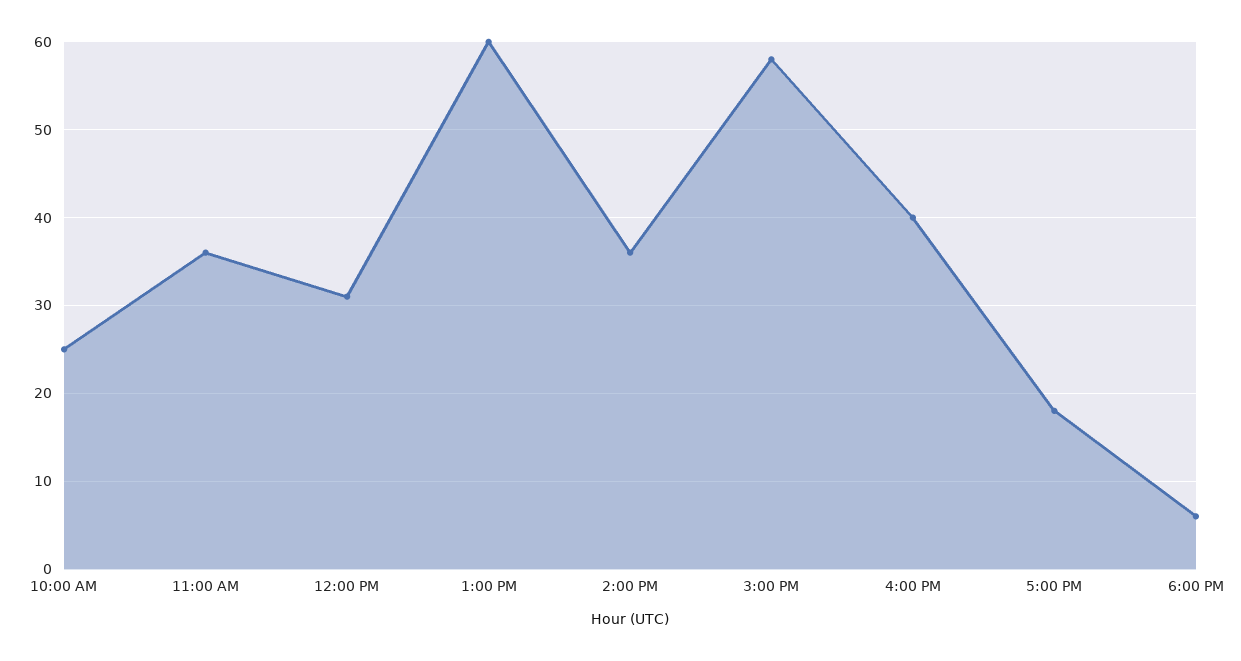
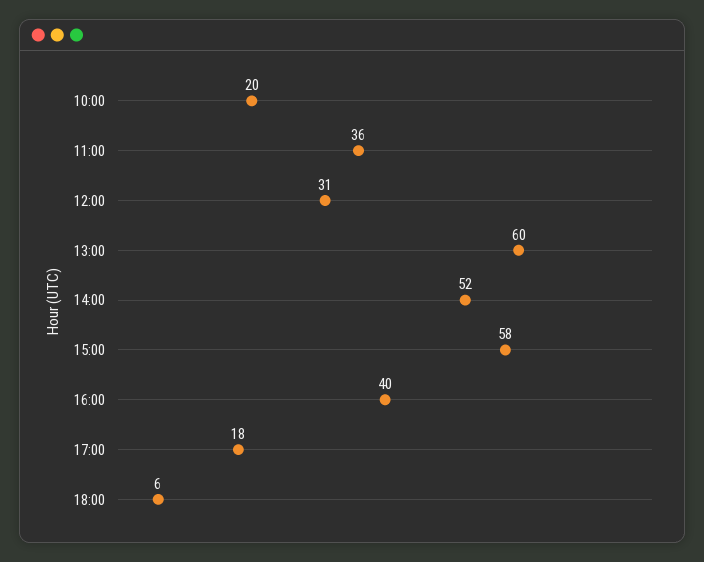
  {
-   "10:00 AM": 25,
+   "10:00 AM": 20,
    "11:00 AM": 36,
    "12:00 PM": 31,
    "1:00 PM": 60,
-   "2:00 PM": 36,
+   "2:00 PM": 52,
    "3:00 PM": 58,
    "4:00 PM": 40,
    "5:00 PM": 18,
    "6:00 PM": 6
  }

